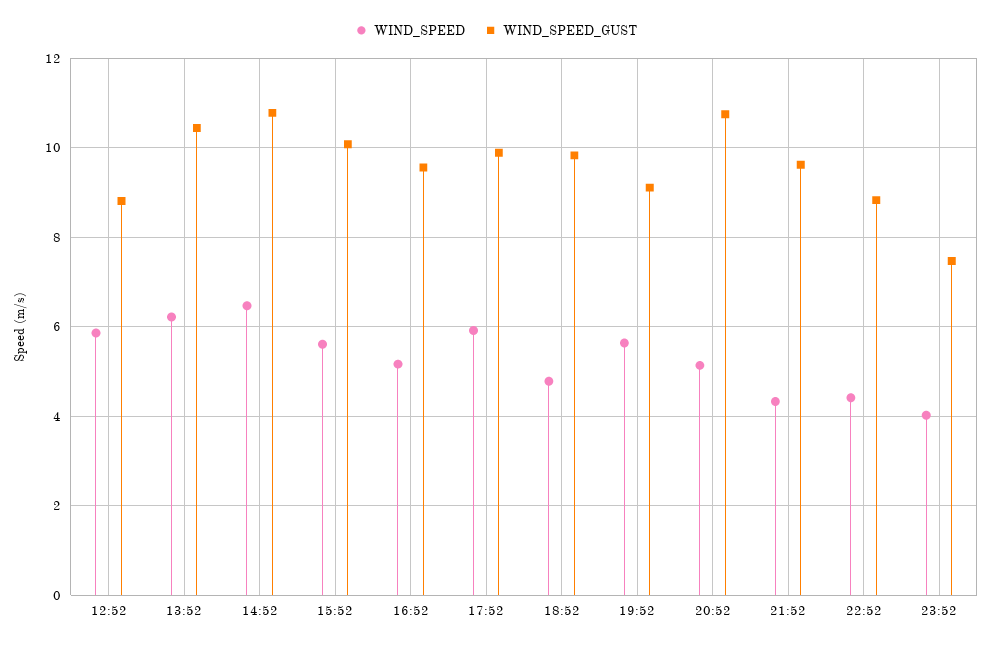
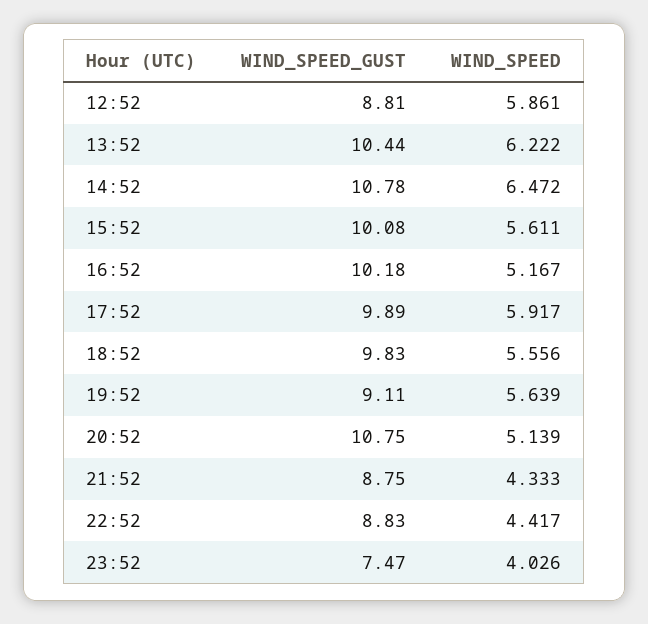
  {
    "WIND_SPEED": {
      "12:52": 5.861,
      "13:52": 6.222,
      "14:52": 6.472,
      "15:52": 5.611,
      "16:52": 5.167,
      "17:52": 5.917,
-     "18:52": 4.8,
+     "18:52": 5.556,
      "19:52": 5.639,
      "20:52": 5.139,
      "21:52": 4.333,
      "22:52": 4.417,
      "23:52": 4.026
    },
    "WIND_SPEED_GUST": {
      "12:52": 8.81,
      "13:52": 10.44,
      "14:52": 10.78,
      "15:52": 10.08,
-     "16:52": 9.6,
+     "16:52": 10.18,
      "17:52": 9.89,
      "18:52": 9.83,
      "19:52": 9.11,
      "20:52": 10.75,
-     "21:52": 9.6,
+     "21:52": 8.75,
      "22:52": 8.83,
      "23:52": 7.47
    }
  }

